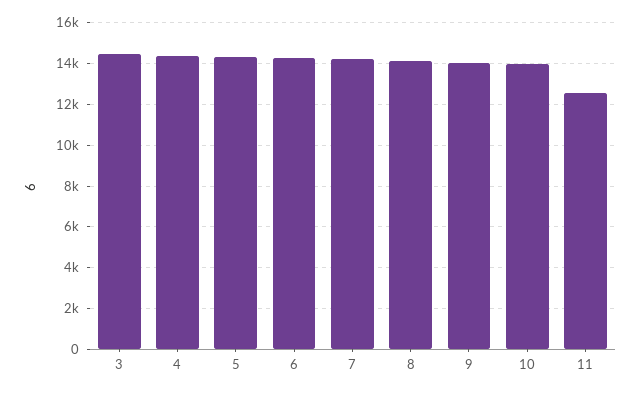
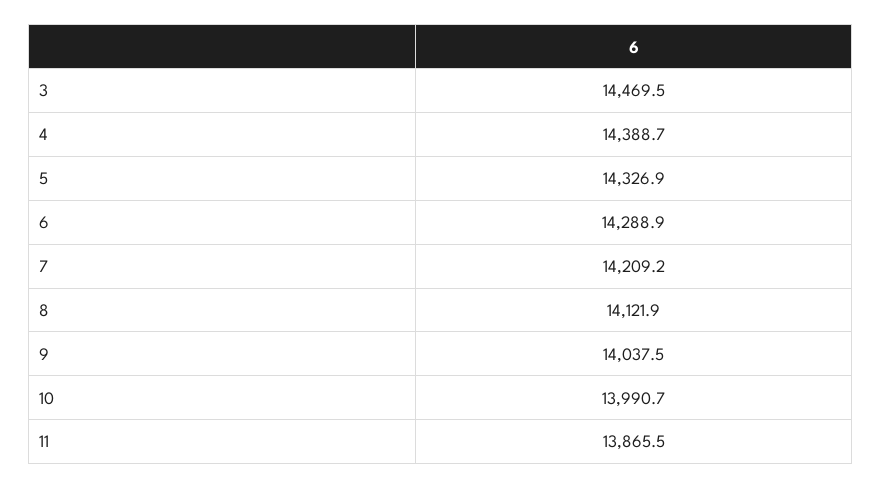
  {
    "3": 14469.5,
    "4": 14388.7,
    "5": 14326.9,
    "6": 14288.9,
    "7": 14209.2,
    "8": 14121.9,
    "9": 14037.5,
    "10": 13990.7,
-   "11": 12500
+   "11": 13865.5
  }

